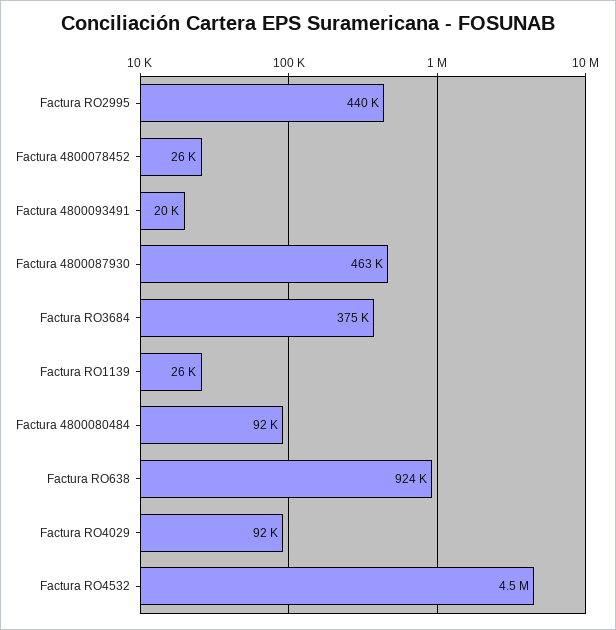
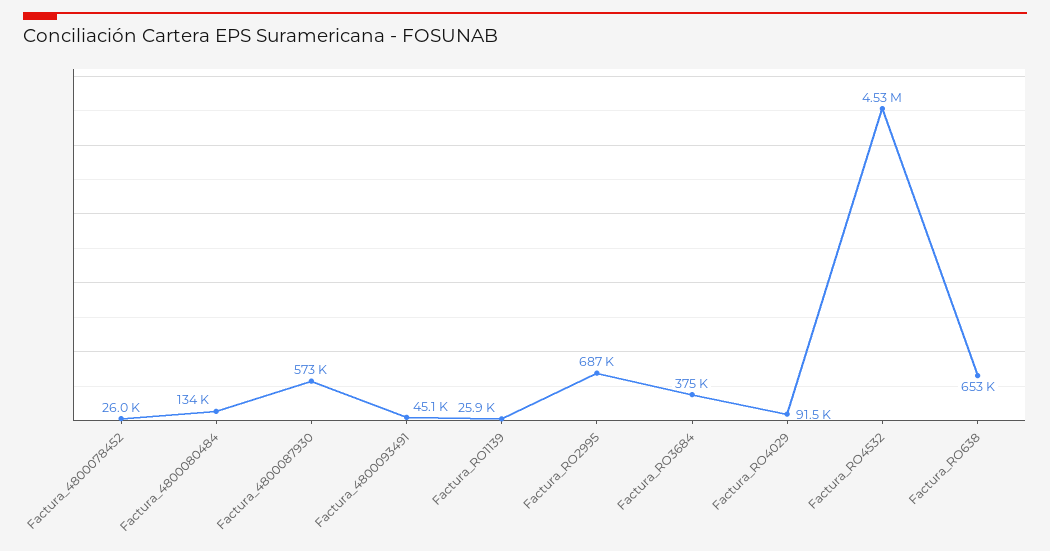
  {
-   "Factura RO2995": 440000,
+   "Factura RO2995": 687000,
    "Factura 4800078452": 26000,
-   "Factura 4800093491": 20000,
+   "Factura 4800093491": 45100,
-   "Factura 4800087930": 463000,
+   "Factura 4800087930": 573000,
    "Factura RO3684": 375000,
    "Factura RO1139": 25900,
-   "Factura 4800080484": 92000,
+   "Factura 4800080484": 134000,
-   "Factura RO638": 924000,
+   "Factura RO638": 653000,
    "Factura RO4029": 91500,
    "Factura RO4532": 4530000
  }

